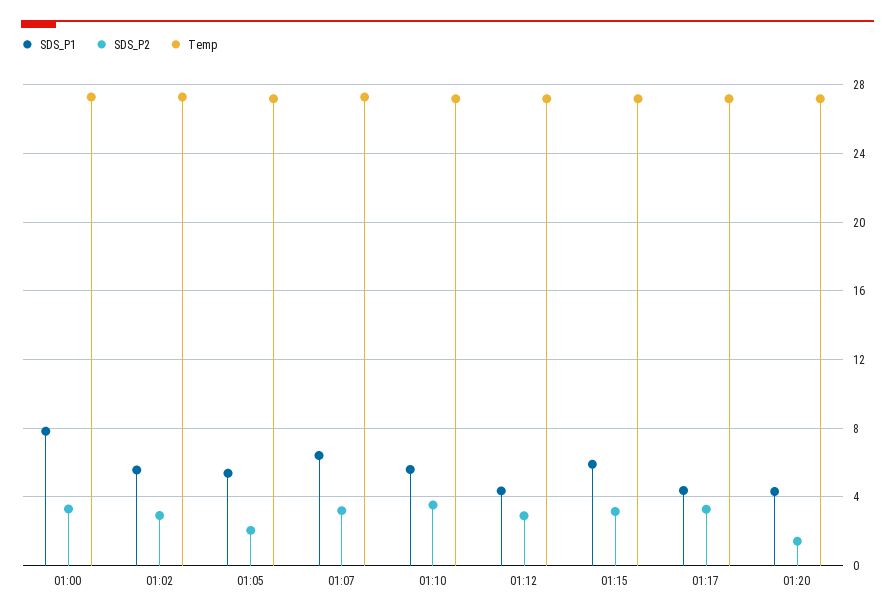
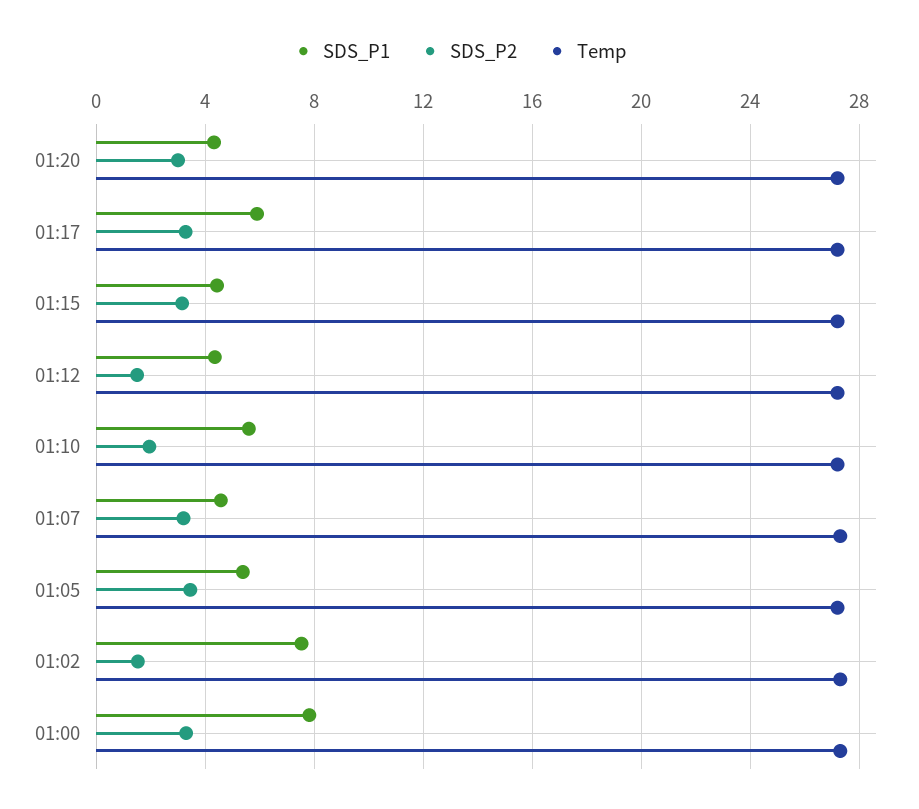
  {
    "SDS_P1": {
      "01:00": 8,
-     "01:02": 5.5,
+     "01:02": 7.5,
      "01:05": 5.5,
-     "01:07": 6.5,
+     "01:07": 4.5,
      "01:10": 5.5,
      "01:12": 4.5,
-     "01:15": 6,
+     "01:15": 4.5,
-     "01:17": 4.5,
+     "01:17": 6,
      "01:20": 4.5
    },
    "SDS_P2": {
      "01:00": 3.5,
-     "01:02": 3,
+     "01:02": 1.5,
-     "01:05": 2,
+     "01:05": 3.5,
      "01:07": 3,
-     "01:10": 3.5,
+     "01:10": 2,
-     "01:12": 3,
+     "01:12": 1.5,
      "01:15": 3,
      "01:17": 3.5,
-     "01:20": 1.5
+     "01:20": 3
    },
    "Temp": {
      "01:00": 27.5,
      "01:02": 27.5,
      "01:05": 27,
      "01:07": 27.5,
      "01:10": 27,
      "01:12": 27,
      "01:15": 27,
      "01:17": 27,
      "01:20": 27
    }
  }

